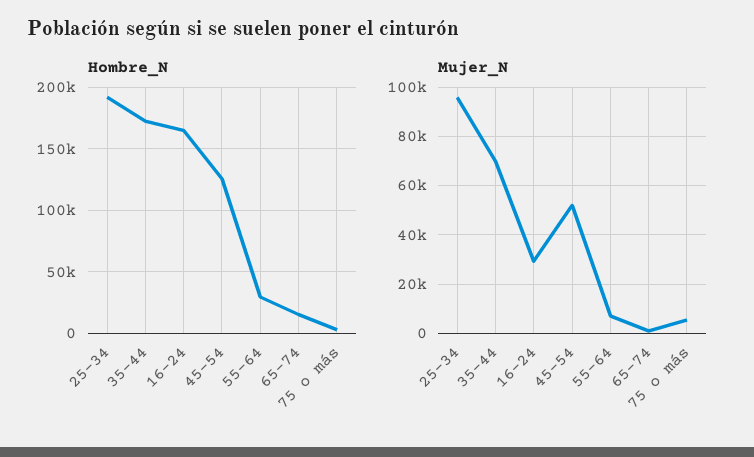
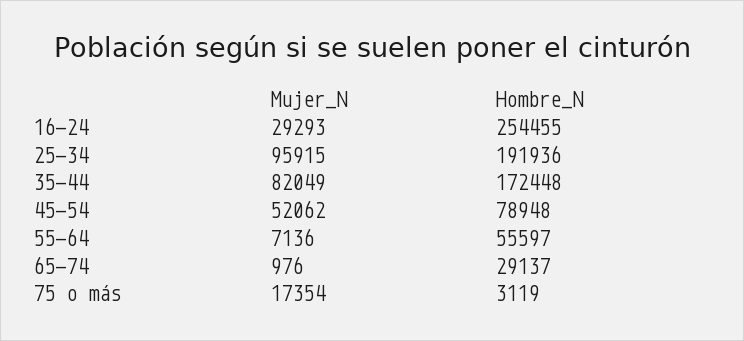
  {
    "Hombre_N": {
      "25-34": 191936,
      "35-44": 172448,
-     "16-24": 165000,
+     "16-24": 254455,
-     "45-54": 125000,
+     "45-54": 78948,
-     "55-64": 30000,
+     "55-64": 55597,
-     "65-74": 15000,
+     "65-74": 29137,
      "75 o más": 3119
    },
    "Mujer_N": {
      "25-34": 95915,
-     "35-44": 70000,
+     "35-44": 82049,
      "16-24": 29293,
      "45-54": 52062,
      "55-64": 7136,
      "65-74": 976,
-     "75 o más": 5000
+     "75 o más": 17354
    }
  }

